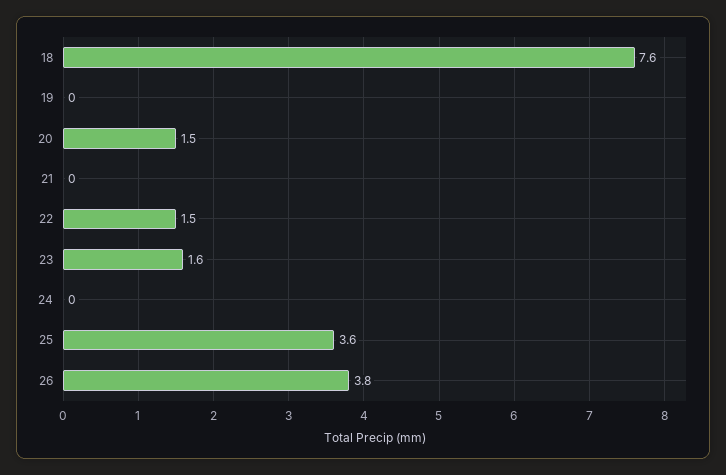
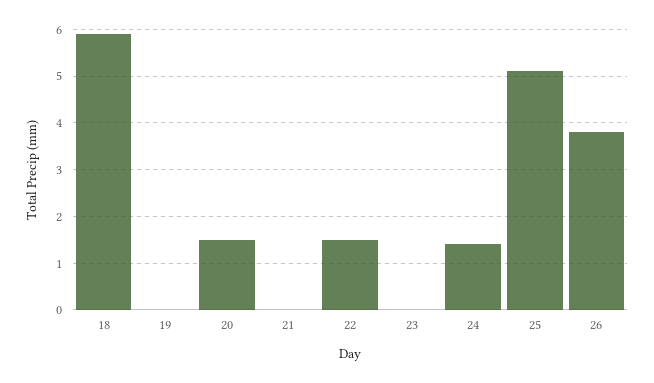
  {
-   "18": 7.6,
+   "18": 6,
    "19": 0,
    "20": 1.5,
    "21": 0,
    "22": 1.5,
-   "23": 1.6,
+   "23": 0,
-   "24": 0,
+   "24": 1.5,
-   "25": 3.6,
+   "25": 5,
    "26": 3.8
  }

